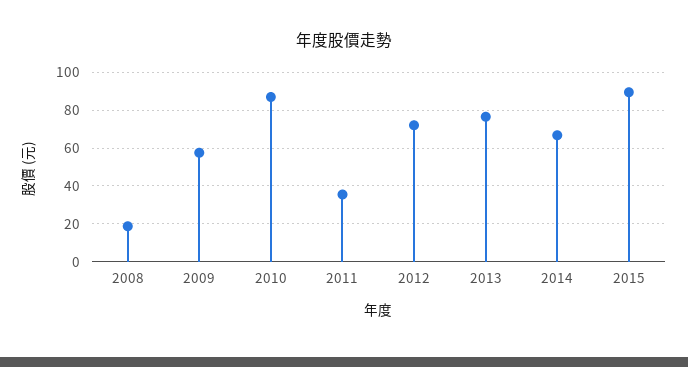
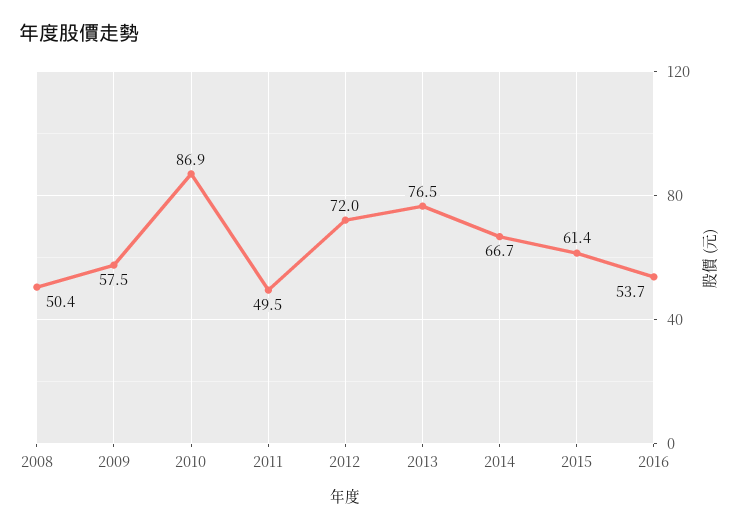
  {
-   "2008": 20,
+   "2008": 50.4,
    "2009": 57.5,
    "2010": 86.9,
-   "2011": 35,
+   "2011": 49.5,
    "2012": 72,
    "2013": 76.5,
    "2014": 66.7,
-   "2015": 90
+   "2015": 61.4,
+   "2016": 53.7
  }

